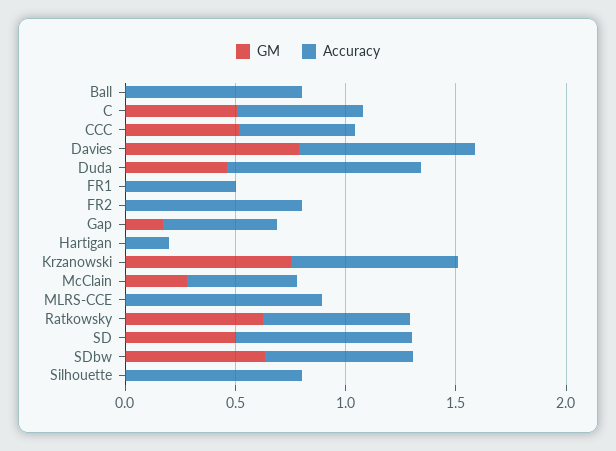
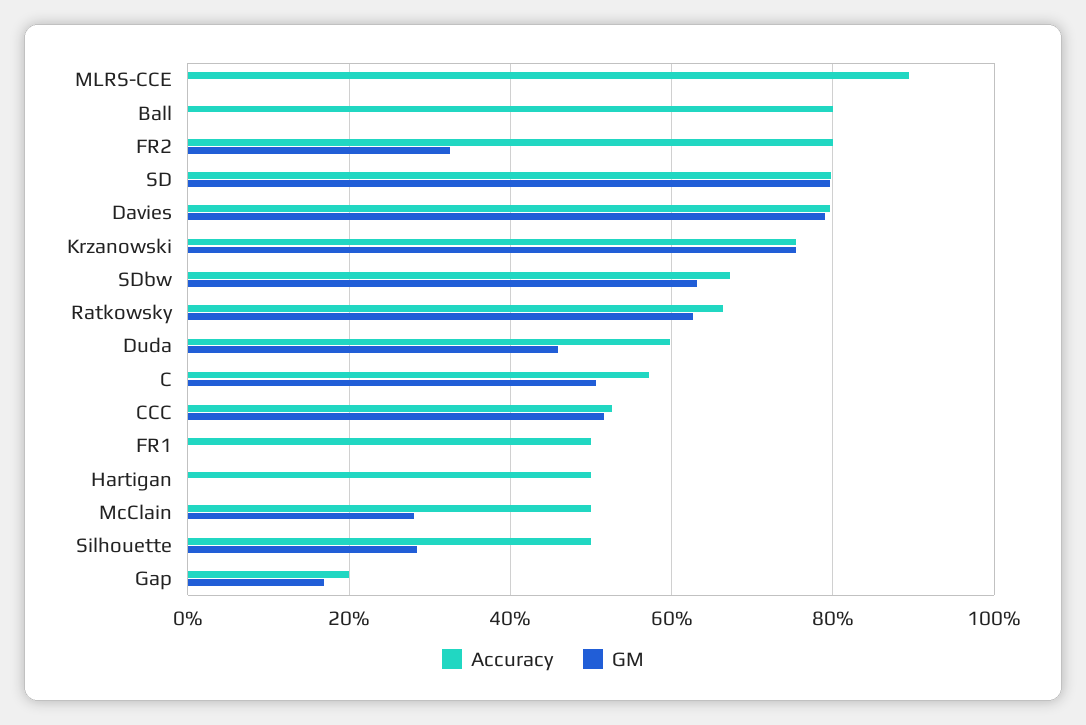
  {
    "GM": {
      "Ball": 0,
      "C": 0.5,
      "CCC": 0.52,
      "Davies": 0.78,
      "Duda": 0.46,
      "FR1": 0,
-     "FR2": 0,
+     "FR2": 0.32,
      "Gap": 0.16,
      "Hartigan": 0,
      "Krzanowski": 0.76,
      "McClain": 0.28,
      "MLRS-CCE": 0,
      "Ratkowsky": 0.62,
-     "SD": 0.5,
+     "SD": 0.8,
      "SDbw": 0.64,
-     "Silhouette": 0
+     "Silhouette": 0.28
    },
    "Accuracy": {
      "Ball": 0.8,
      "C": 0.58,
      "CCC": 0.52,
      "Davies": 0.8,
-     "Duda": 0.9,
+     "Duda": 0.6,
      "FR1": 0.5,
      "FR2": 0.8,
-     "Gap": 0.5,
+     "Gap": 0.2,
-     "Hartigan": 0.2,
+     "Hartigan": 0.5,
      "Krzanowski": 0.76,
      "McClain": 0.5,
      "MLRS-CCE": 0.9,
      "Ratkowsky": 0.66,
      "SD": 0.8,
      "SDbw": 0.68,
-     "Silhouette": 0.8
+     "Silhouette": 0.5
    }
  }

